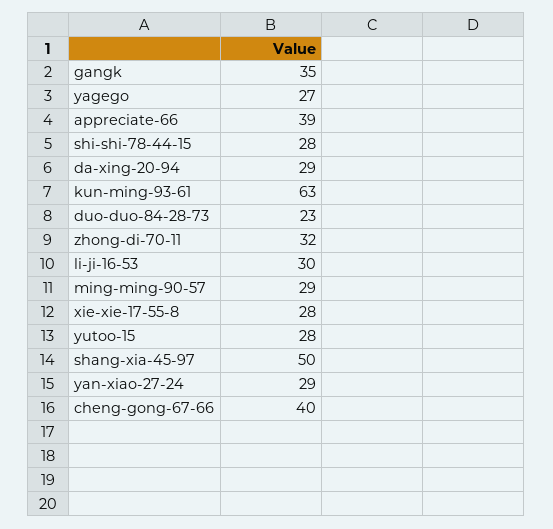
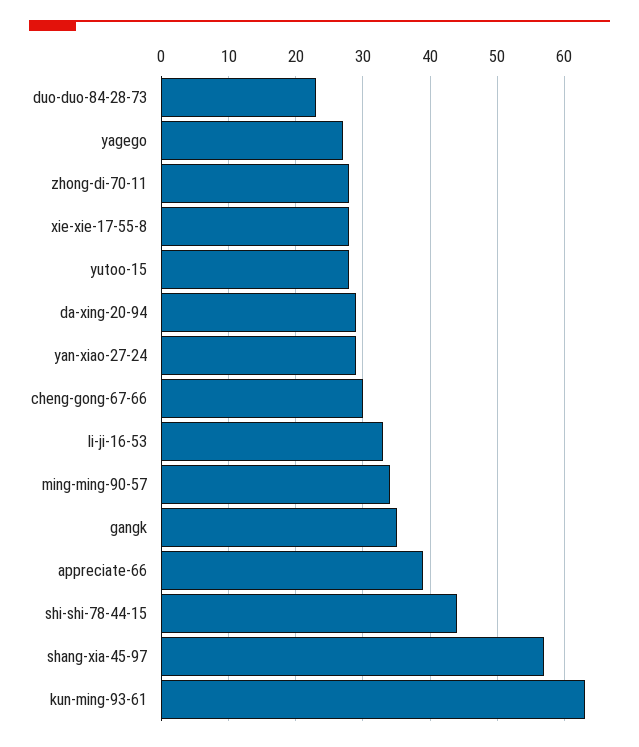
  {
    "gangk": 35,
    "yagego": 27,
    "appreciate-66": 39,
-   "shi-shi-78-44-15": 28,
+   "shi-shi-78-44-15": 44,
    "da-xing-20-94": 29,
    "kun-ming-93-61": 63,
    "duo-duo-84-28-73": 23,
-   "zhong-di-70-11": 32,
+   "zhong-di-70-11": 28,
-   "li-ji-16-53": 30,
+   "li-ji-16-53": 33,
-   "ming-ming-90-57": 29,
+   "ming-ming-90-57": 34,
    "xie-xie-17-55-8": 28,
    "yutoo-15": 28,
-   "shang-xia-45-97": 50,
+   "shang-xia-45-97": 57,
    "yan-xiao-27-24": 29,
-   "cheng-gong-67-66": 40
+   "cheng-gong-67-66": 30
  }

